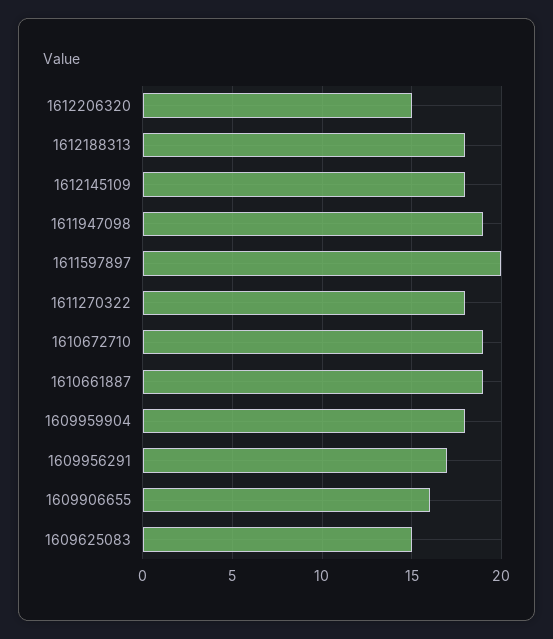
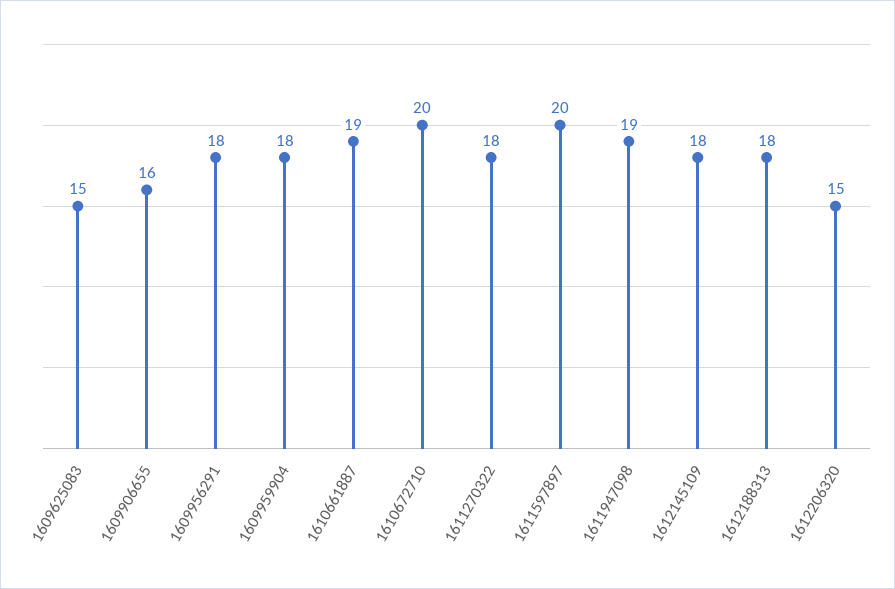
  {
    "1612206320": 15,
    "1612188313": 18,
    "1612145109": 18,
    "1611947098": 19,
    "1611597897": 20,
    "1611270322": 18,
-   "1610672710": 19,
+   "1610672710": 20,
    "1610661887": 19,
    "1609959904": 18,
-   "1609956291": 17,
+   "1609956291": 18,
    "1609906655": 16,
    "1609625083": 15
  }

